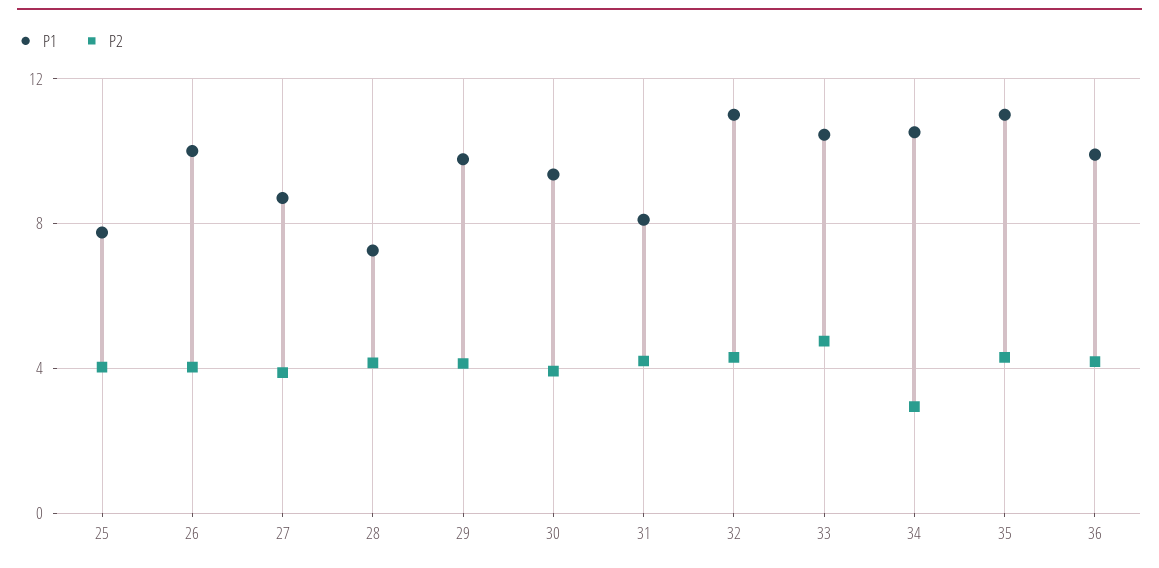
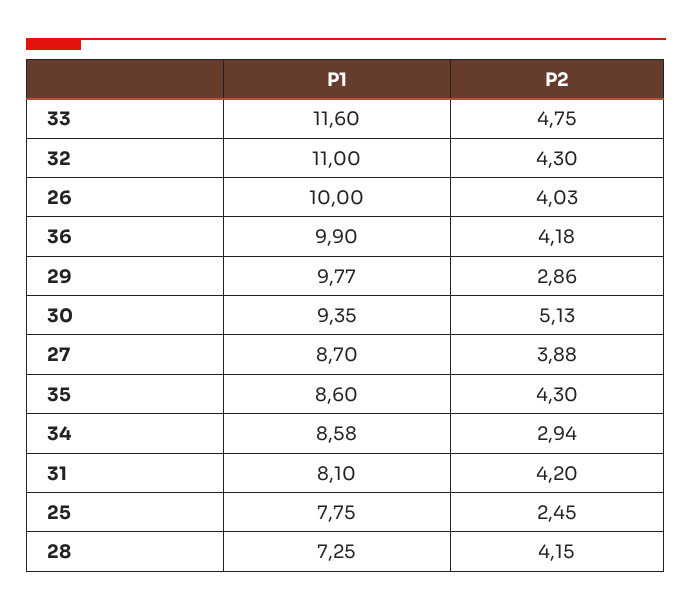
  {
    "P1": {
      "25": 7.75,
      "26": 10,
      "27": 8.7,
      "28": 7.25,
      "29": 9.77,
      "30": 9.35,
      "31": 8.1,
      "32": 11,
-     "33": 10.5,
+     "33": 11.6,
-     "34": 10.5,
+     "34": 8.58,
-     "35": 11,
+     "35": 8.6,
      "36": 9.9
    },
    "P2": {
-     "25": 4,
+     "25": 2.45,
      "26": 4.03,
      "27": 3.88,
      "28": 4.15,
-     "29": 4,
+     "29": 2.86,
-     "30": 4,
+     "30": 5.13,
      "31": 4.2,
      "32": 4.3,
      "33": 4.75,
      "34": 2.94,
      "35": 4.3,
      "36": 4.18
    }
  }

